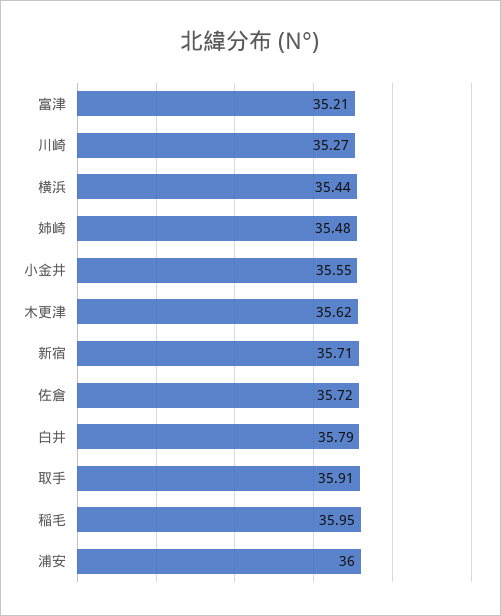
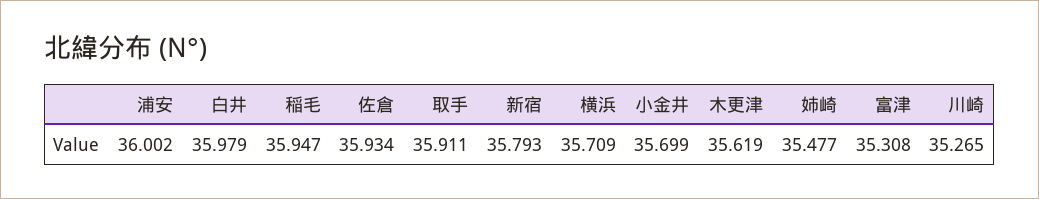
  {
-   "富津": 35.21,
+   "富津": 35.308,
    "川崎": 35.265,
-   "横浜": 35.44,
+   "横浜": 35.709,
    "姉崎": 35.477,
-   "小金井": 35.55,
+   "小金井": 35.699,
    "木更津": 35.619,
-   "新宿": 35.71,
+   "新宿": 35.793,
-   "佐倉": 35.72,
+   "佐倉": 35.934,
-   "白井": 35.79,
+   "白井": 35.979,
    "取手": 35.911,
    "稲毛": 35.947,
    "浦安": 36.002
  }

